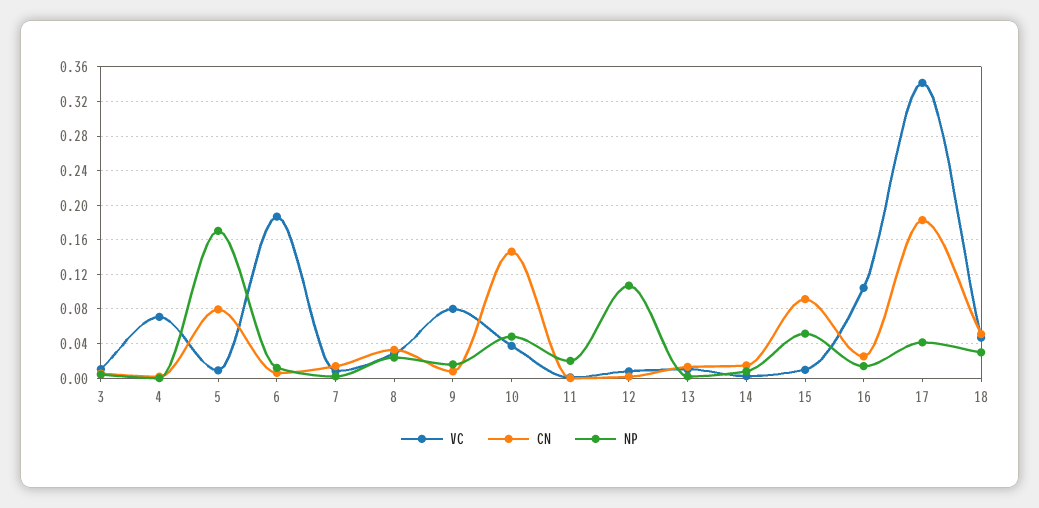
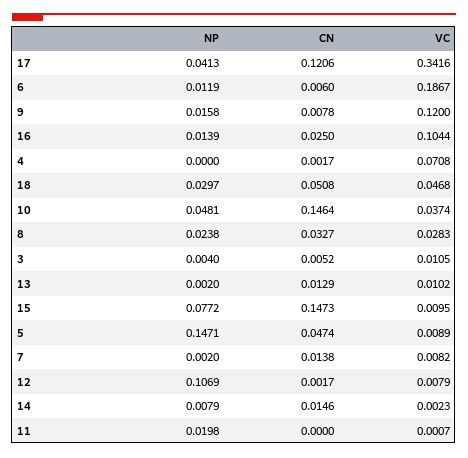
  {
    "VC": {
      "3": 0.0105,
      "4": 0.0708,
      "5": 0.0089,
      "6": 0.1867,
      "7": 0.0082,
      "8": 0.0283,
-     "9": 0.08,
+     "9": 0.12,
      "10": 0.0374,
      "11": 0.0007,
      "12": 0.0079,
      "13": 0.0102,
      "14": 0.0023,
      "15": 0.0095,
      "16": 0.1044,
      "17": 0.3416,
      "18": 0.0468
    },
    "CN": {
      "3": 0.0052,
      "4": 0.0017,
-     "5": 0.08,
+     "5": 0.0474,
      "6": 0.006,
      "7": 0.0138,
      "8": 0.0327,
      "9": 0.0078,
      "10": 0.1464,
      "11": 0,
      "12": 0.0017,
      "13": 0.0129,
      "14": 0.0146,
-     "15": 0.09,
+     "15": 0.1473,
      "16": 0.025,
-     "17": 0.18,
+     "17": 0.1206,
      "18": 0.0508
    },
    "NP": {
      "3": 0.004,
      "4": 0,
-     "5": 0.17,
+     "5": 0.1471,
      "6": 0.0119,
      "7": 0.002,
      "8": 0.0238,
      "9": 0.0158,
      "10": 0.0481,
      "11": 0.0198,
      "12": 0.1069,
      "13": 0.002,
      "14": 0.0079,
-     "15": 0.05,
+     "15": 0.0772,
      "16": 0.0139,
      "17": 0.0413,
      "18": 0.0297
    }
  }

